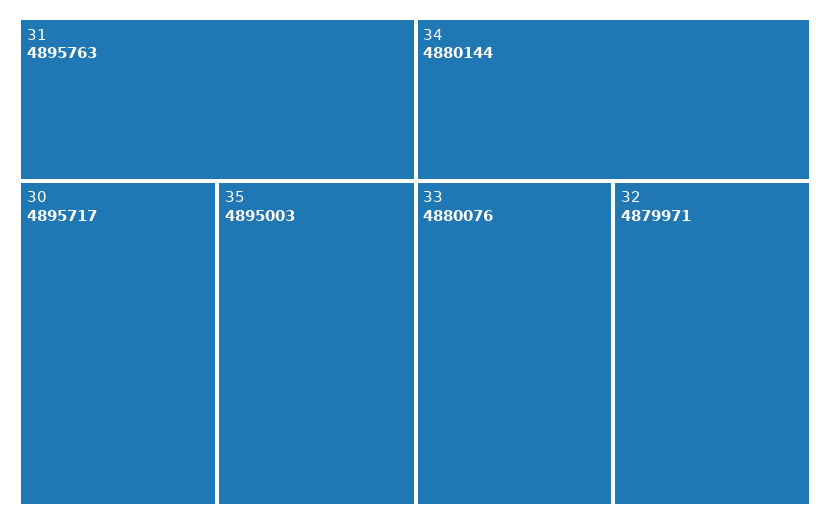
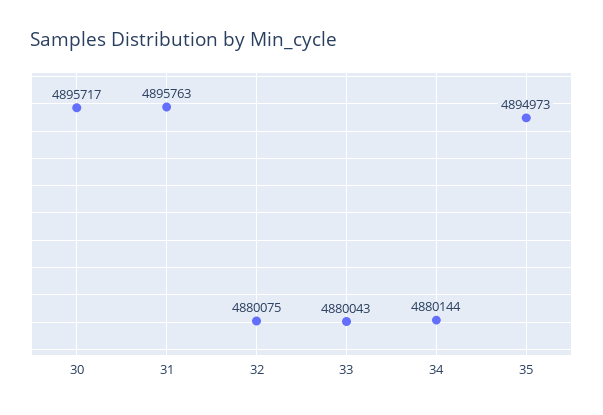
  {
    "31": 4895763,
    "30": 4895717,
-   "35": 4895003,
+   "35": 4894973,
    "34": 4880144,
-   "33": 4880076,
+   "33": 4880043,
-   "32": 4879971
+   "32": 4880075
  }

